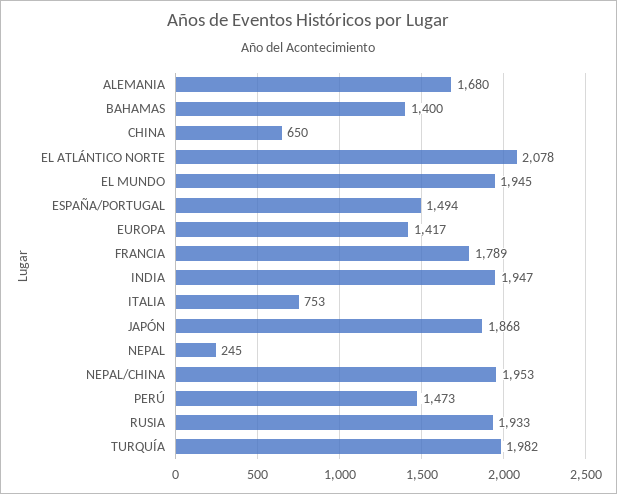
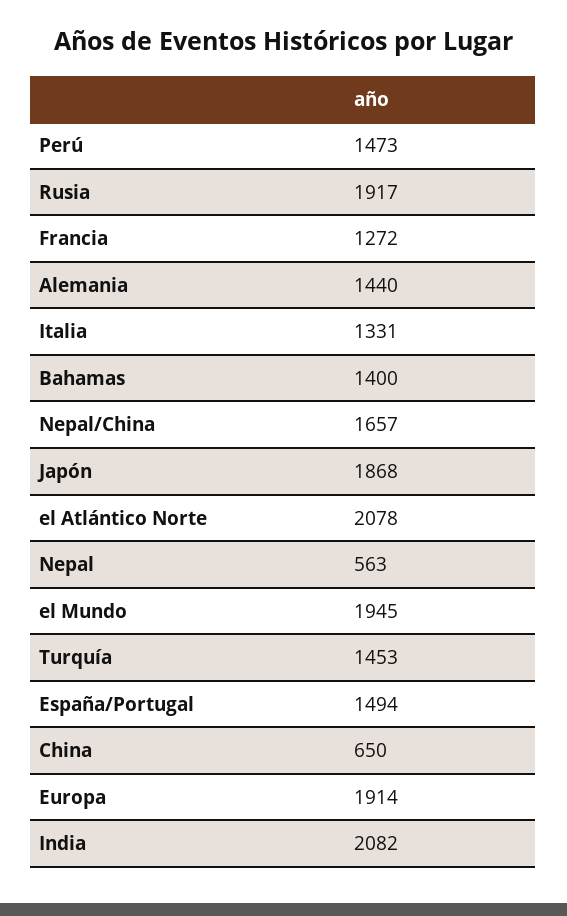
  {
-   "ALEMANIA": 1680,
+   "ALEMANIA": 1440,
    "BAHAMAS": 1400,
    "CHINA": 650,
    "EL ATLÁNTICO NORTE": 2078,
    "EL MUNDO": 1945,
    "ESPAÑA/PORTUGAL": 1494,
-   "EUROPA": 1417,
+   "EUROPA": 1914,
-   "FRANCIA": 1789,
+   "FRANCIA": 1272,
-   "INDIA": 1947,
+   "INDIA": 2082,
-   "ITALIA": 753,
+   "ITALIA": 1331,
    "JAPÓN": 1868,
-   "NEPAL": 245,
+   "NEPAL": 563,
-   "NEPAL/CHINA": 1953,
+   "NEPAL/CHINA": 1657,
    "PERÚ": 1473,
-   "RUSIA": 1933,
+   "RUSIA": 1917,
-   "TURQUÍA": 1982
+   "TURQUÍA": 1453
  }

